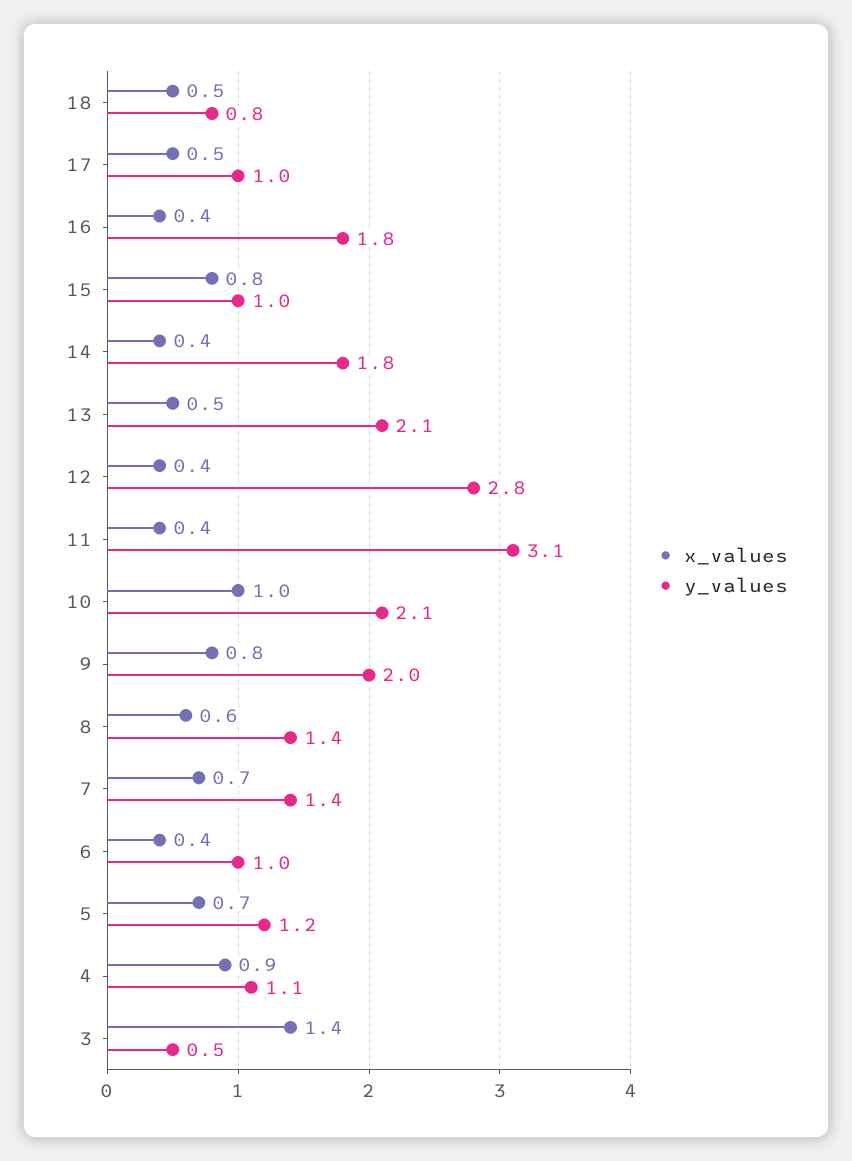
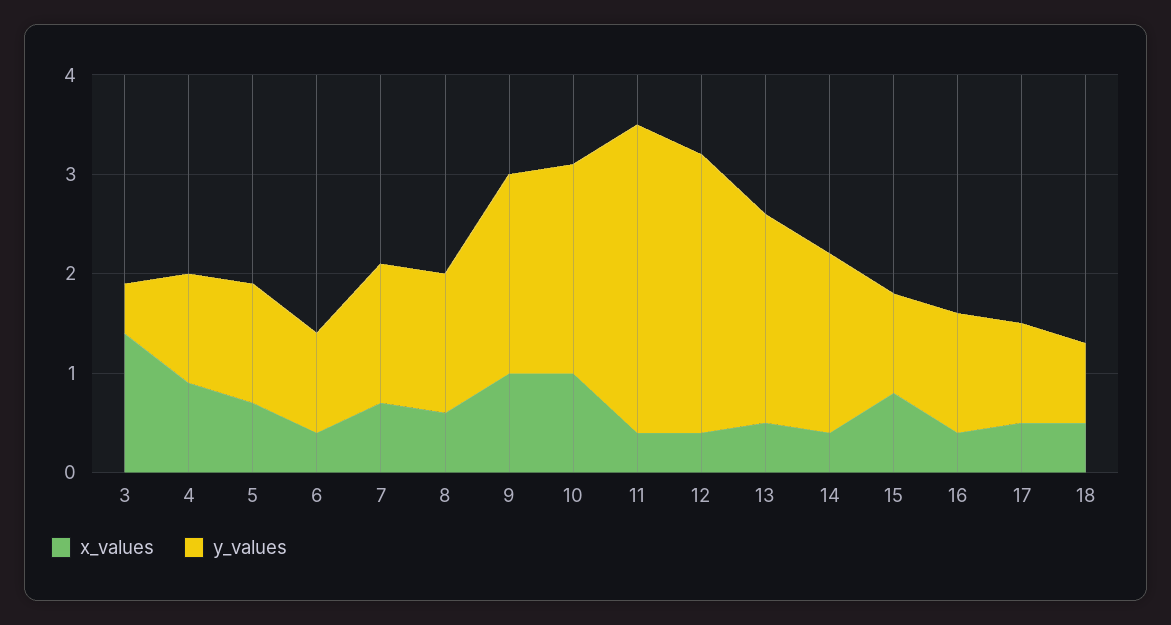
  {
    "x_values": {
      "18": 0.5,
      "17": 0.5,
      "16": 0.4,
      "15": 0.8,
      "14": 0.4,
      "13": 0.5,
      "12": 0.4,
      "11": 0.4,
      "10": 1,
-     "9": 0.8,
+     "9": 1,
      "8": 0.6,
      "7": 0.7,
      "6": 0.4,
      "5": 0.7,
      "4": 0.9,
      "3": 1.4
    },
    "y_values": {
      "18": 0.8,
      "17": 1,
-     "16": 1.8,
+     "16": 1.2,
      "15": 1,
      "14": 1.8,
      "13": 2.1,
      "12": 2.8,
      "11": 3.1,
      "10": 2.1,
      "9": 2,
      "8": 1.4,
      "7": 1.4,
      "6": 1,
      "5": 1.2,
      "4": 1.1,
      "3": 0.5
    }
  }

